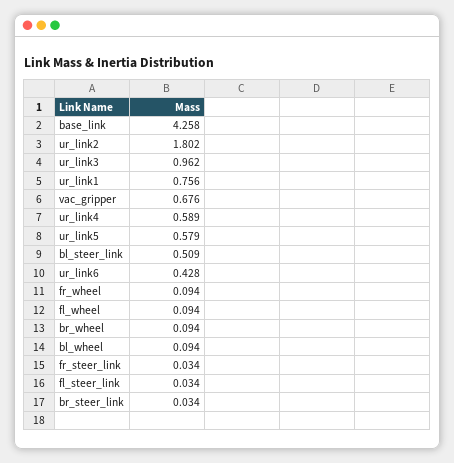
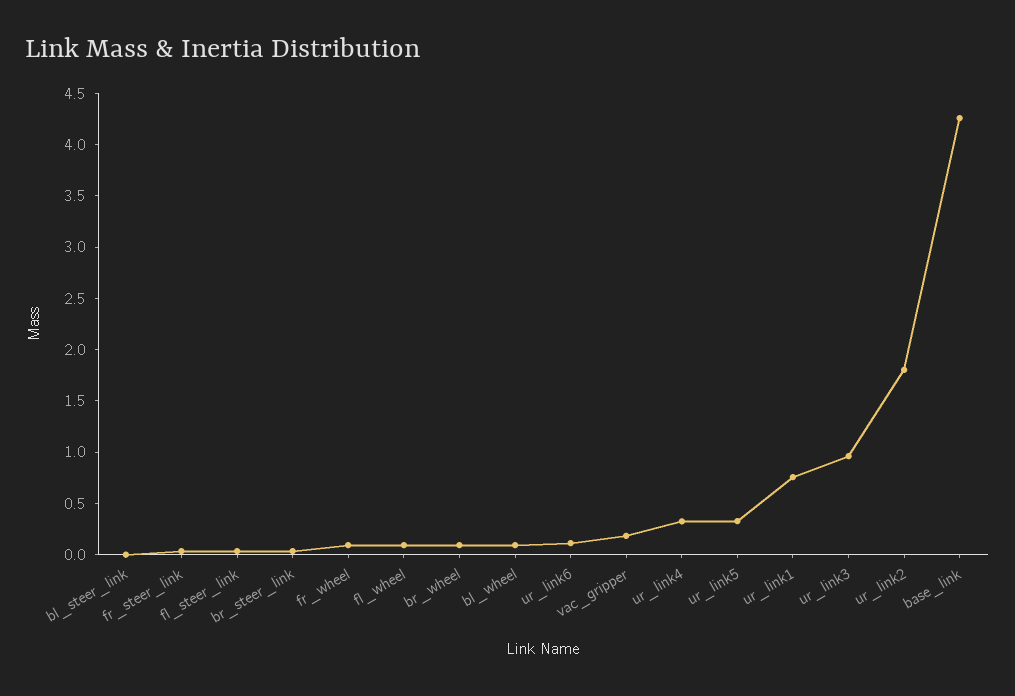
  {
    "base_link": 4.258,
    "ur_link2": 1.802,
    "ur_link3": 0.962,
    "ur_link1": 0.756,
-   "vac_gripper": 0.676,
+   "vac_gripper": 0.2,
-   "ur_link4": 0.589,
+   "ur_link4": 0.3,
-   "ur_link5": 0.579,
+   "ur_link5": 0.3,
-   "bl_steer_link": 0.509,
+   "bl_steer_link": 0,
-   "ur_link6": 0.428,
+   "ur_link6": 0.1,
    "fr_wheel": 0.094,
    "fl_wheel": 0.094,
    "br_wheel": 0.094,
    "bl_wheel": 0.094,
    "fr_steer_link": 0.034,
    "fl_steer_link": 0.034,
    "br_steer_link": 0.034
  }

